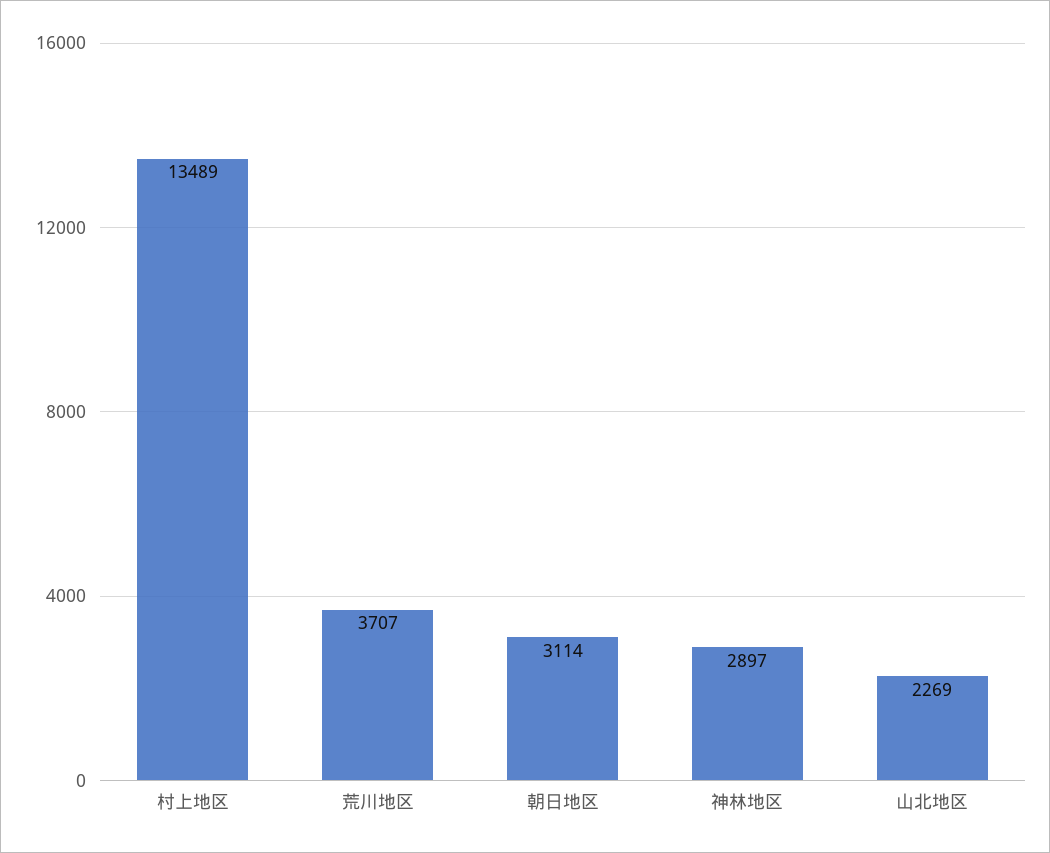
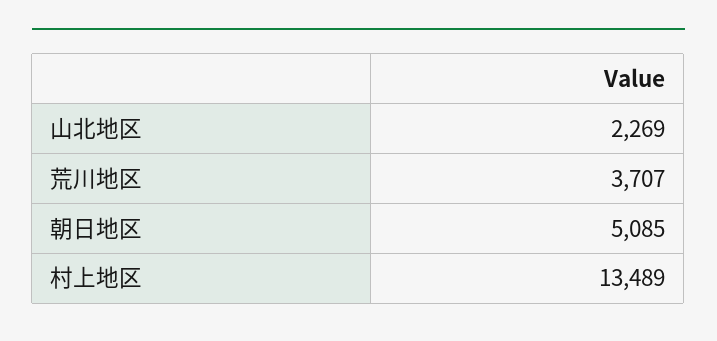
  {
    "村上地区": 13489,
    "荒川地区": 3707,
-   "朝日地区": 3114,
+   "朝日地区": 5085,
-   "神林地区": 2897,
    "山北地区": 2269
  }

